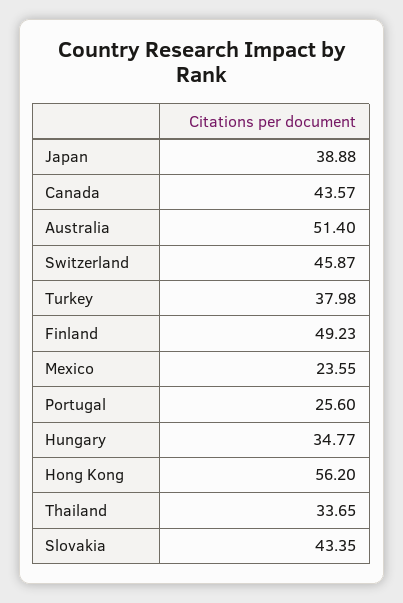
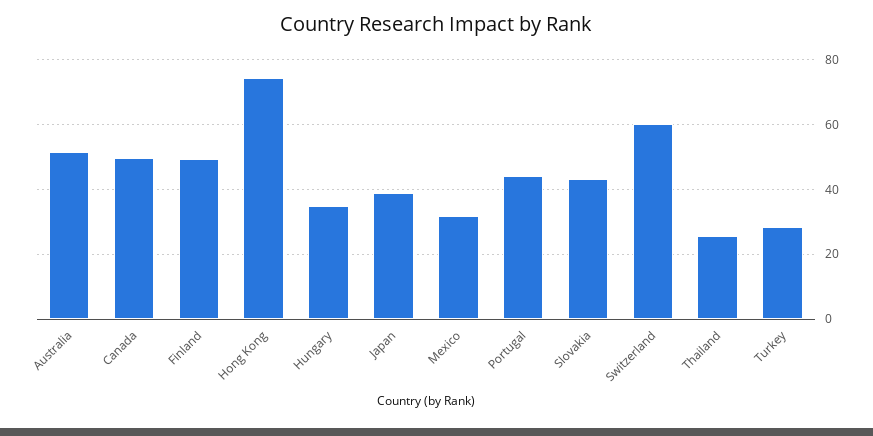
  {
    "Japan": 38.88,
-   "Canada": 43.57,
+   "Canada": 50,
    "Australia": 51.4,
-   "Switzerland": 45.87,
+   "Switzerland": 60,
-   "Turkey": 37.98,
+   "Turkey": 28,
    "Finland": 49.23,
-   "Mexico": 23.55,
+   "Mexico": 32,
-   "Portugal": 25.6,
+   "Portugal": 44,
    "Hungary": 34.77,
-   "Hong Kong": 56.2,
+   "Hong Kong": 74,
-   "Thailand": 33.65,
+   "Thailand": 26,
    "Slovakia": 43.35
  }

